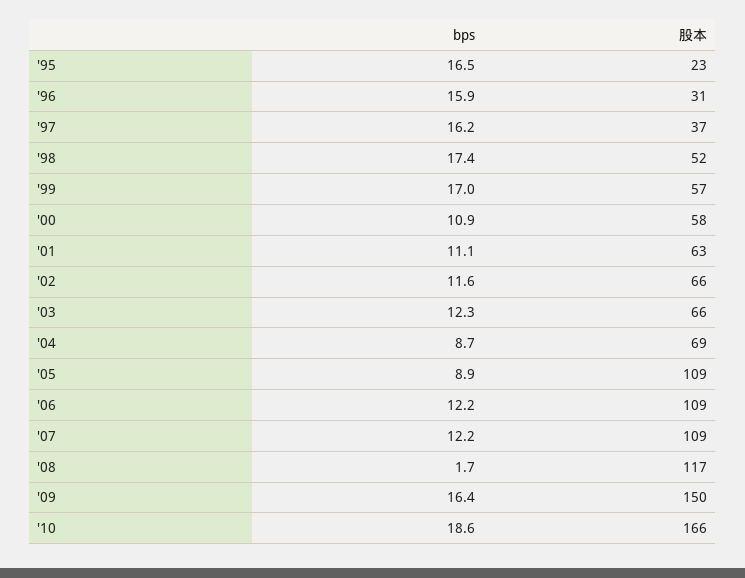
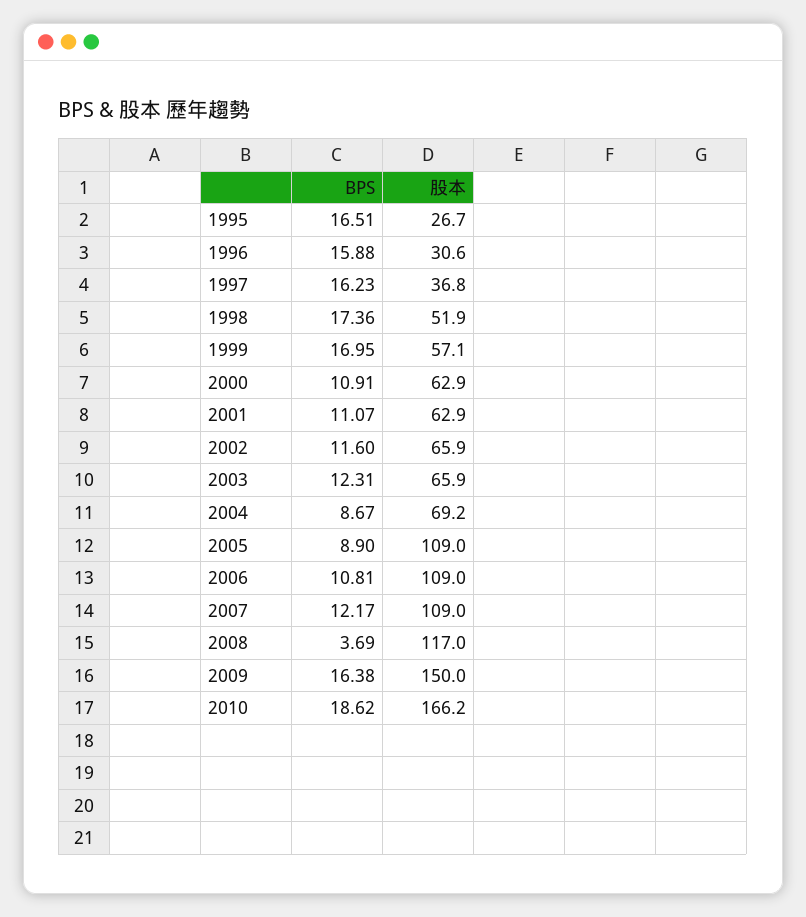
  {
    "bps": {
      "'95": 16.51,
      "'96": 15.88,
      "'97": 16.23,
      "'98": 17.36,
      "'99": 16.95,
      "'00": 10.91,
      "'01": 11.07,
      "'02": 11.6,
      "'03": 12.31,
      "'04": 8.67,
      "'05": 8.9,
-     "'06": 12.2,
+     "'06": 10.81,
      "'07": 12.17,
-     "'08": 1.7,
+     "'08": 3.69,
      "'09": 16.38,
      "'10": 18.62
    },
    "股本": {
-     "'95": 23,
+     "'95": 26.7,
      "'96": 30.6,
      "'97": 36.8,
      "'98": 51.9,
      "'99": 57.1,
-     "'00": 58,
+     "'00": 62.9,
      "'01": 62.9,
      "'02": 65.9,
      "'03": 65.9,
      "'04": 69.2,
      "'05": 109,
      "'06": 109,
      "'07": 109,
      "'08": 117,
      "'09": 150,
      "'10": 166.2
    }
  }

